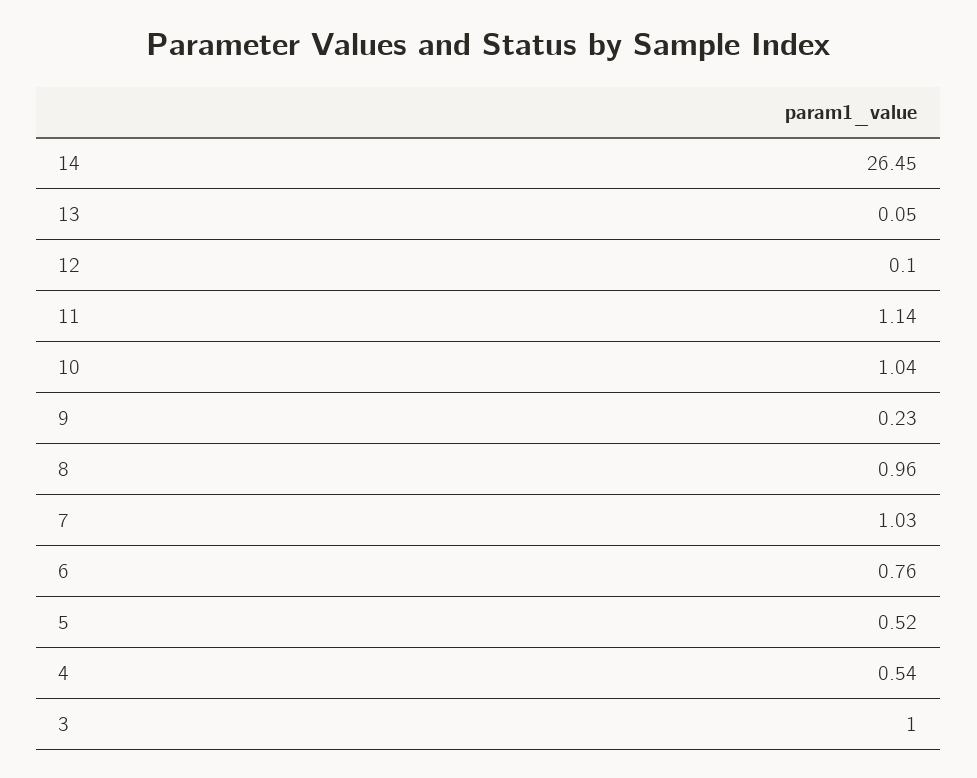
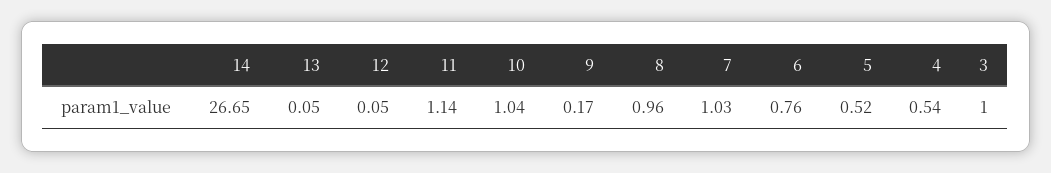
  {
-   "14": 26.45,
+   "14": 26.65,
    "13": 0.05,
-   "12": 0.1,
+   "12": 0.05,
    "11": 1.14,
    "10": 1.04,
-   "9": 0.23,
+   "9": 0.17,
    "8": 0.96,
    "7": 1.03,
    "6": 0.76,
    "5": 0.52,
    "4": 0.54,
    "3": 1
  }

